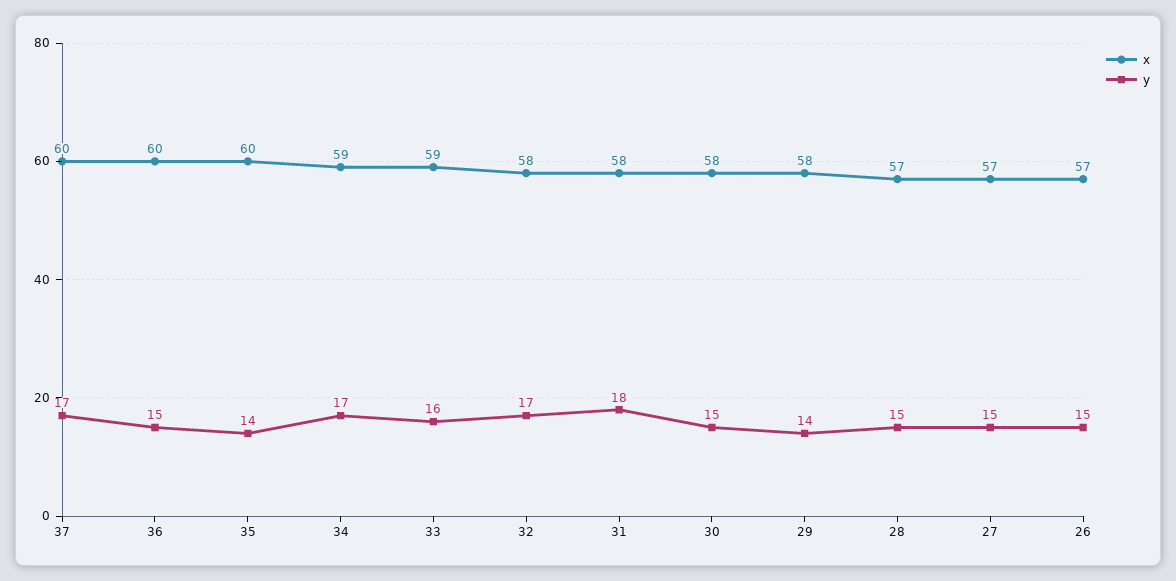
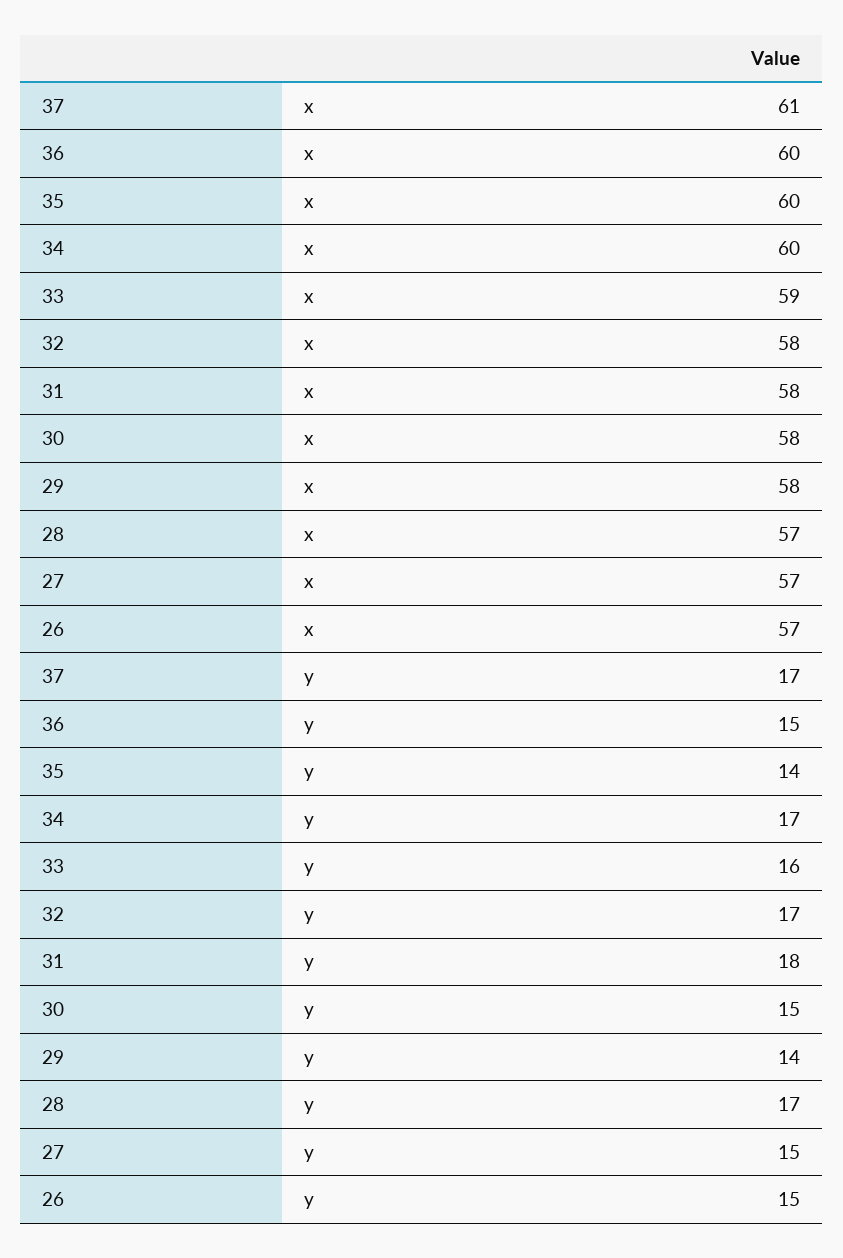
  {
    "x": {
-     "37": 60,
+     "37": 61,
      "36": 60,
      "35": 60,
-     "34": 59,
+     "34": 60,
      "33": 59,
      "32": 58,
      "31": 58,
      "30": 58,
      "29": 58,
      "28": 57,
      "27": 57,
      "26": 57
    },
    "y": {
      "37": 17,
      "36": 15,
      "35": 14,
      "34": 17,
      "33": 16,
      "32": 17,
      "31": 18,
      "30": 15,
      "29": 14,
-     "28": 15,
+     "28": 17,
      "27": 15,
      "26": 15
    }
  }

